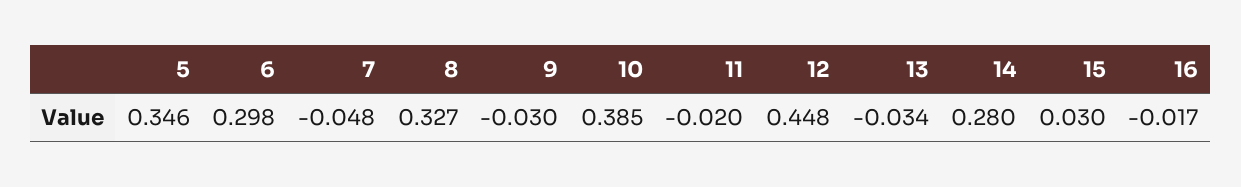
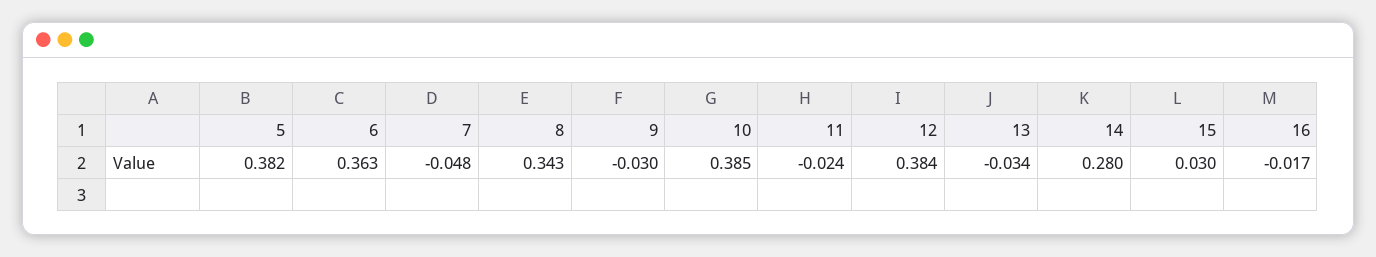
  {
-   "5": 0.346,
+   "5": 0.382,
-   "6": 0.298,
+   "6": 0.363,
    "7": -0.048,
-   "8": 0.327,
+   "8": 0.343,
    "9": -0.03,
    "10": 0.385,
-   "11": -0.02,
+   "11": -0.024,
-   "12": 0.448,
+   "12": 0.384,
    "13": -0.034,
    "14": 0.28,
    "15": 0.03,
    "16": -0.017
  }

